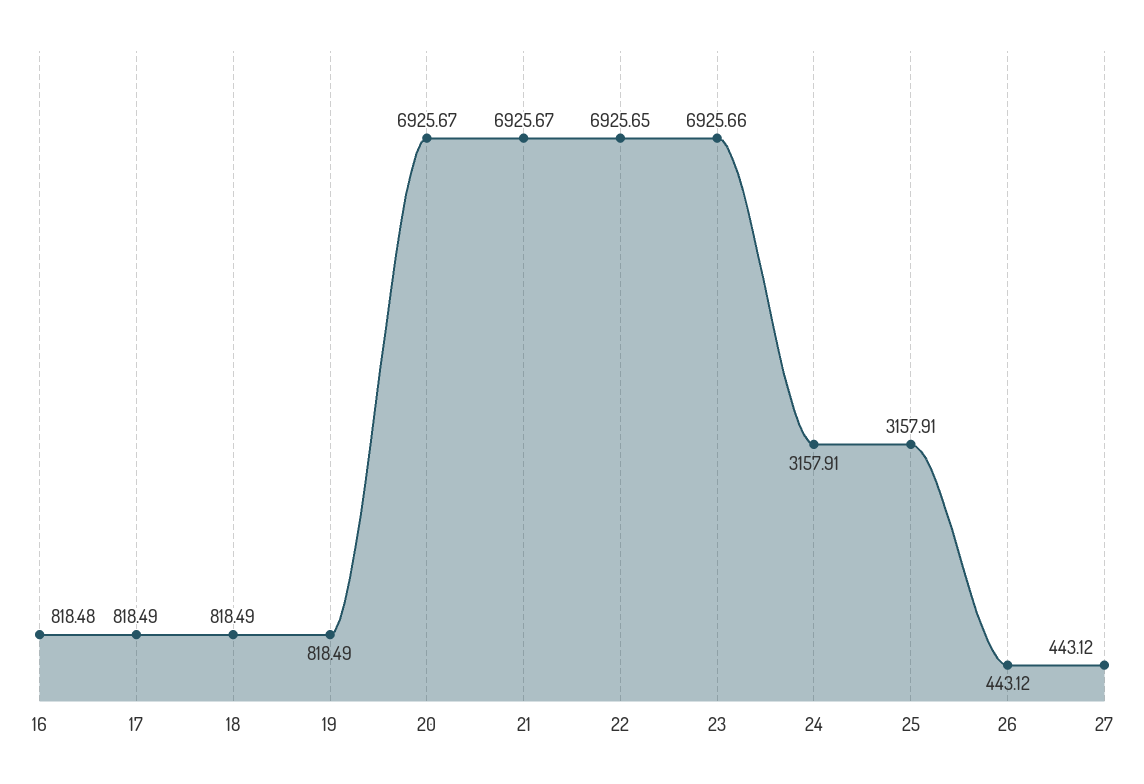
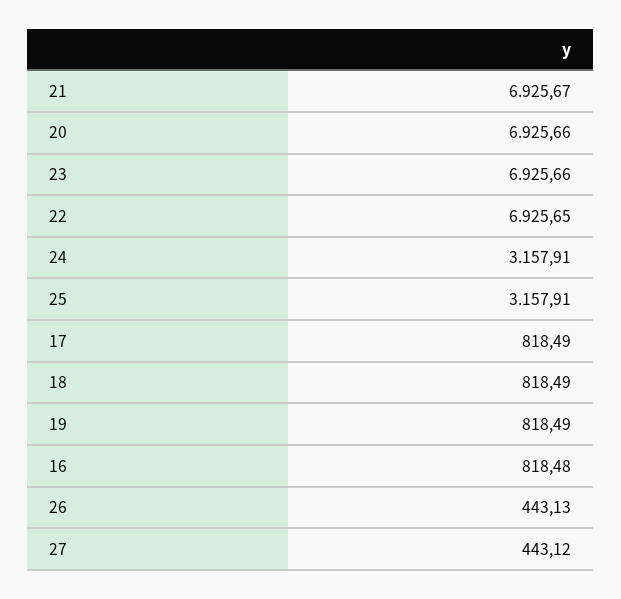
  {
    "16": 818.48,
    "17": 818.49,
    "18": 818.49,
    "19": 818.49,
-   "20": 6925.67,
+   "20": 6925.66,
    "21": 6925.67,
    "22": 6925.65,
    "23": 6925.66,
    "24": 3157.91,
    "25": 3157.91,
-   "26": 443.12,
+   "26": 443.13,
    "27": 443.12
  }

